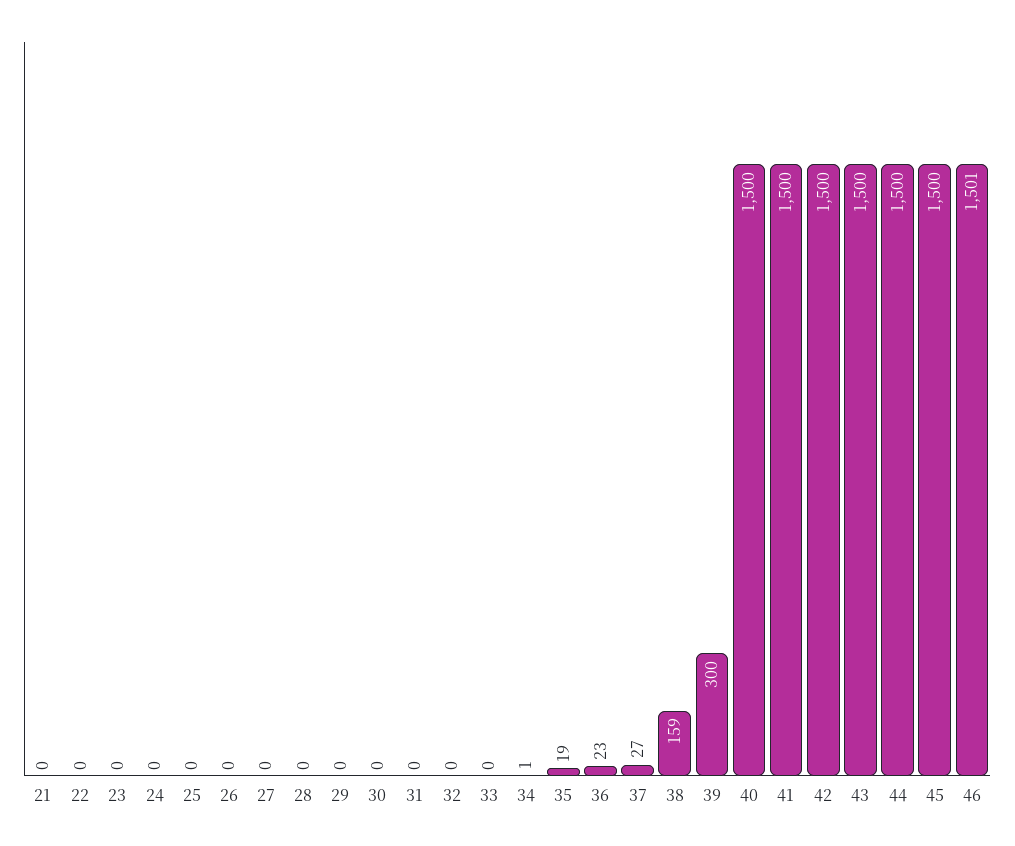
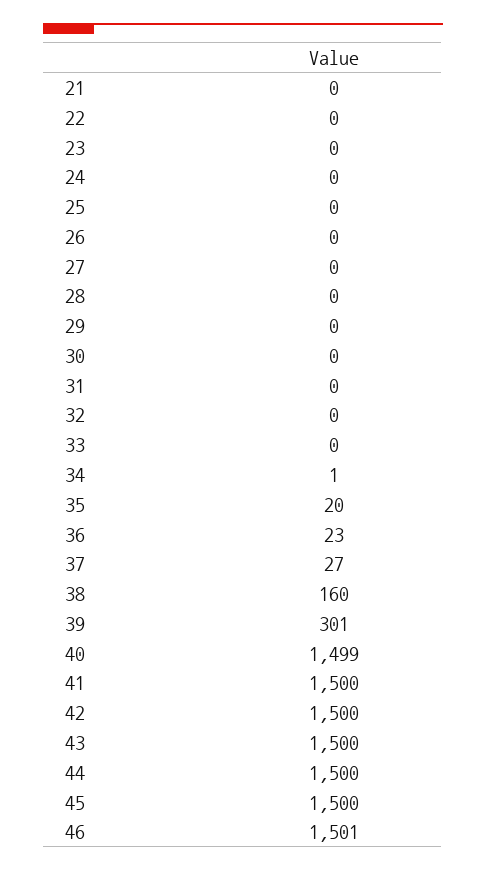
  {
    "21": 0,
    "22": 0,
    "23": 0,
    "24": 0,
    "25": 0,
    "26": 0,
    "27": 0,
    "28": 0,
    "29": 0,
    "30": 0,
    "31": 0,
    "32": 0,
    "33": 0,
    "34": 1,
-   "35": 19,
+   "35": 20,
    "36": 23,
    "37": 27,
-   "38": 159,
+   "38": 160,
-   "39": 300,
+   "39": 301,
-   "40": 1500,
+   "40": 1499,
    "41": 1500,
    "42": 1500,
    "43": 1500,
    "44": 1500,
    "45": 1500,
    "46": 1501
  }

